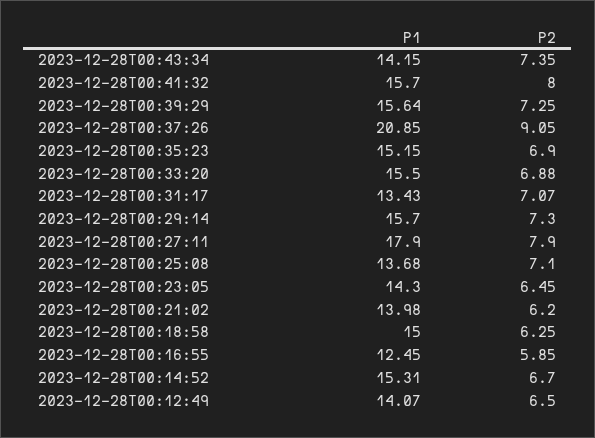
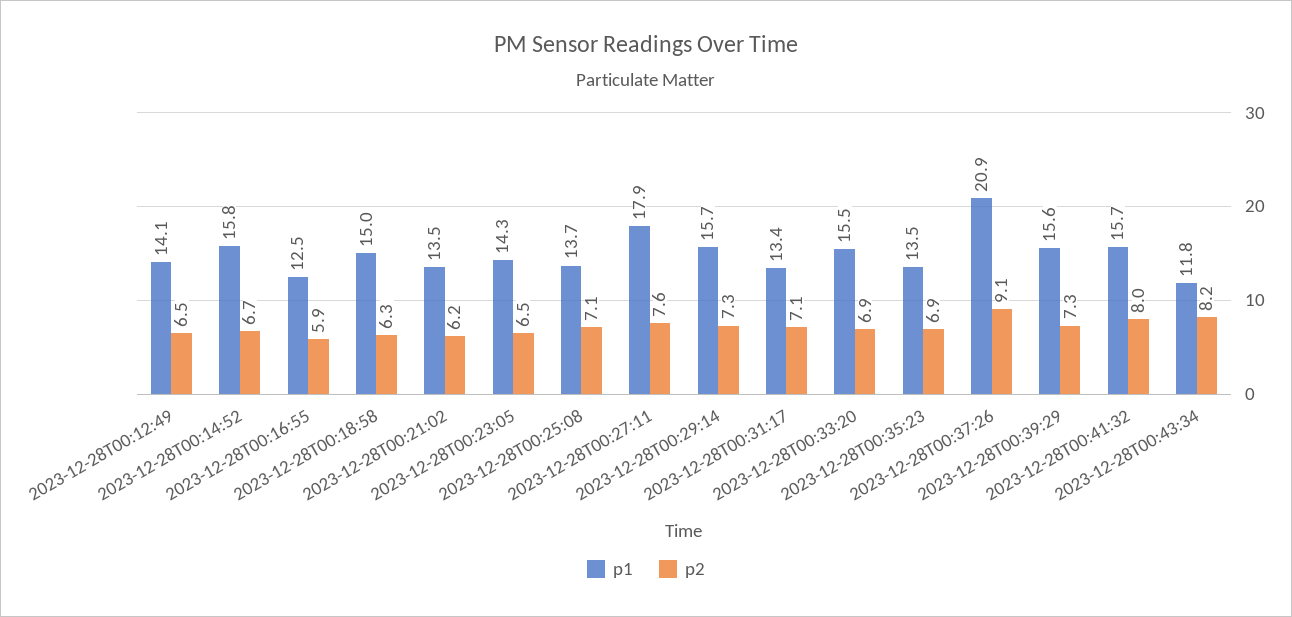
  {
    "P1": {
-     "2023-12-28T00:43:34": 14.15,
+     "2023-12-28T00:43:34": 11.8,
      "2023-12-28T00:41:32": 15.7,
      "2023-12-28T00:39:29": 15.64,
      "2023-12-28T00:37:26": 20.85,
-     "2023-12-28T00:35:23": 15.15,
+     "2023-12-28T00:35:23": 13.5,
      "2023-12-28T00:33:20": 15.5,
      "2023-12-28T00:31:17": 13.43,
      "2023-12-28T00:29:14": 15.7,
      "2023-12-28T00:27:11": 17.9,
      "2023-12-28T00:25:08": 13.68,
      "2023-12-28T00:23:05": 14.3,
-     "2023-12-28T00:21:02": 13.98,
+     "2023-12-28T00:21:02": 13.5,
      "2023-12-28T00:18:58": 15,
      "2023-12-28T00:16:55": 12.45,
-     "2023-12-28T00:14:52": 15.31,
+     "2023-12-28T00:14:52": 15.8,
      "2023-12-28T00:12:49": 14.07
    },
    "P2": {
-     "2023-12-28T00:43:34": 7.35,
+     "2023-12-28T00:43:34": 8.2,
      "2023-12-28T00:41:32": 8,
      "2023-12-28T00:39:29": 7.25,
      "2023-12-28T00:37:26": 9.05,
      "2023-12-28T00:35:23": 6.9,
      "2023-12-28T00:33:20": 6.88,
      "2023-12-28T00:31:17": 7.07,
      "2023-12-28T00:29:14": 7.3,
-     "2023-12-28T00:27:11": 7.9,
+     "2023-12-28T00:27:11": 7.6,
      "2023-12-28T00:25:08": 7.1,
      "2023-12-28T00:23:05": 6.45,
      "2023-12-28T00:21:02": 6.2,
      "2023-12-28T00:18:58": 6.25,
      "2023-12-28T00:16:55": 5.85,
      "2023-12-28T00:14:52": 6.7,
      "2023-12-28T00:12:49": 6.5
    }
  }

